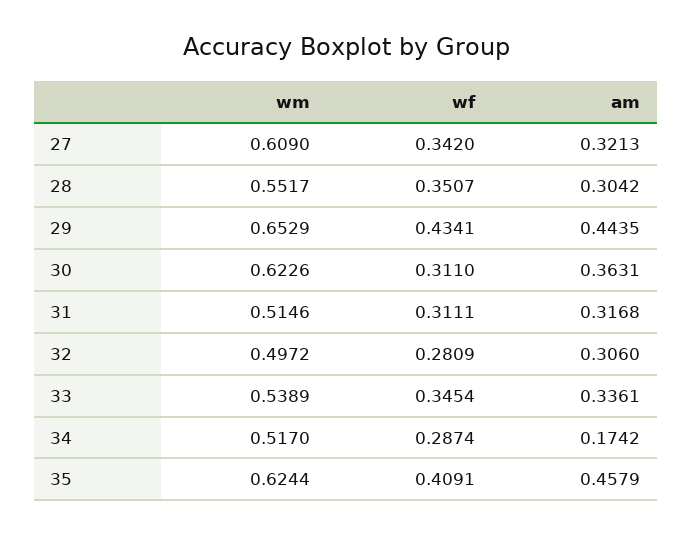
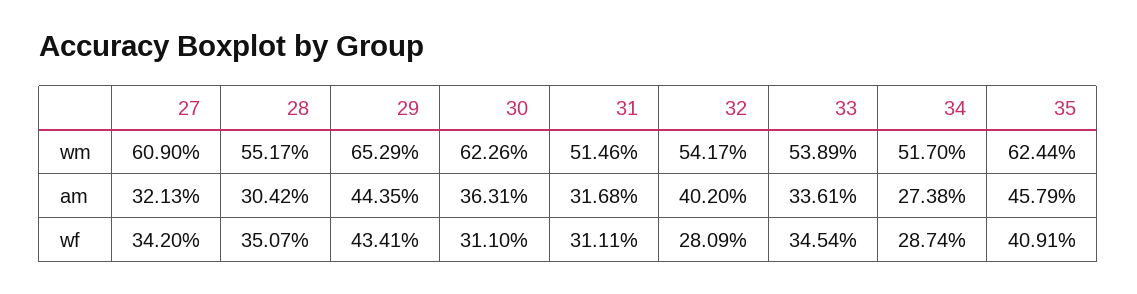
  {
    "wm": {
      "27": 0.609,
      "28": 0.5517,
      "29": 0.6529,
      "30": 0.6226,
      "31": 0.5146,
-     "32": 0.4972,
+     "32": 0.5417,
      "33": 0.5389,
      "34": 0.517,
      "35": 0.6244
    },
    "wf": {
      "27": 0.342,
      "28": 0.3507,
      "29": 0.4341,
      "30": 0.311,
      "31": 0.3111,
      "32": 0.2809,
      "33": 0.3454,
      "34": 0.2874,
      "35": 0.4091
    },
    "am": {
      "27": 0.3213,
      "28": 0.3042,
      "29": 0.4435,
      "30": 0.3631,
      "31": 0.3168,
-     "32": 0.306,
+     "32": 0.402,
      "33": 0.3361,
-     "34": 0.1742,
+     "34": 0.2738,
      "35": 0.4579
    }
  }

